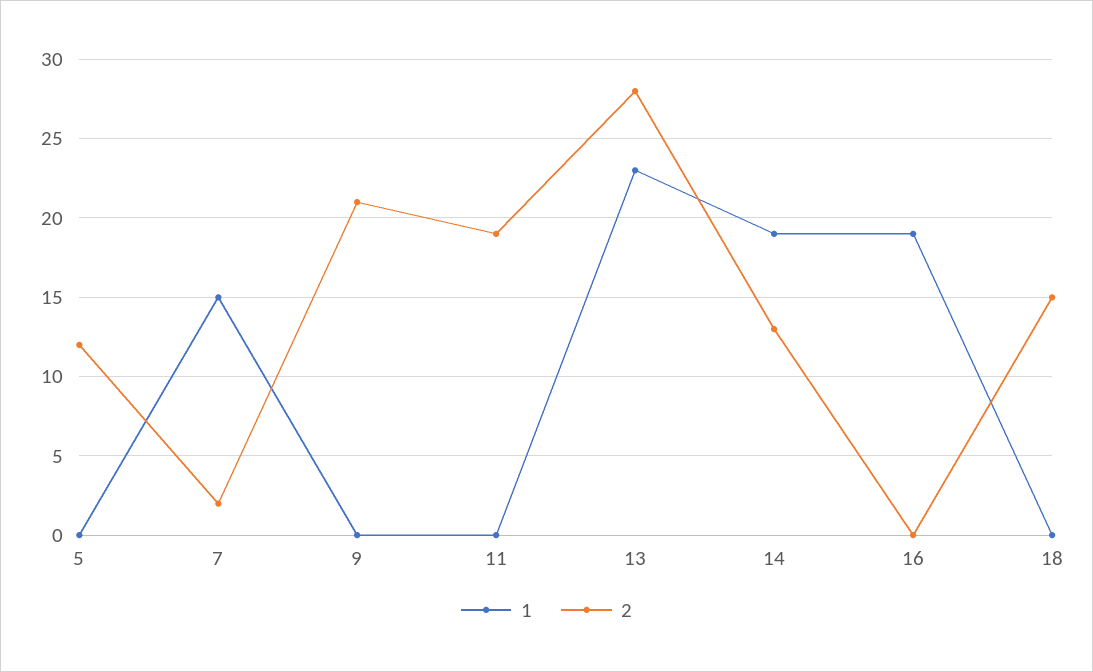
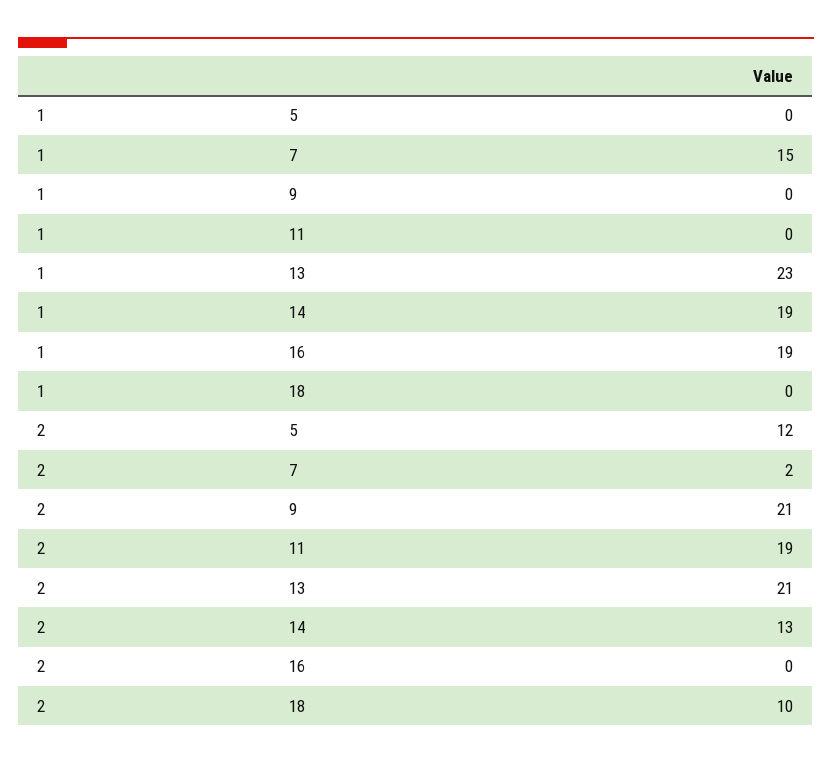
  {
    "1": {
      "5": 0,
      "7": 15,
      "9": 0,
      "11": 0,
      "13": 23,
      "14": 19,
      "16": 19,
      "18": 0
    },
    "2": {
      "5": 12,
      "7": 2,
      "9": 21,
      "11": 19,
-     "13": 28,
+     "13": 21,
      "14": 13,
      "16": 0,
-     "18": 15
+     "18": 10
    }
  }

